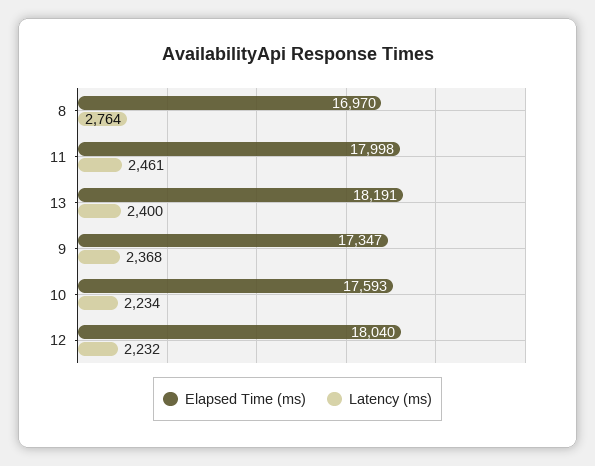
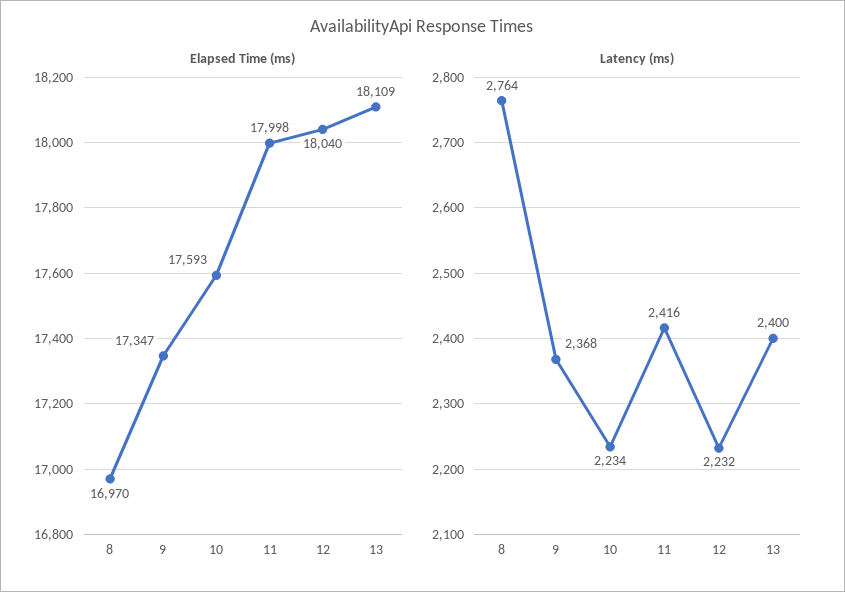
  {
    "Elapsed Time (ms)": {
      "8": 16970,
      "11": 17998,
-     "13": 18191,
+     "13": 18109,
      "9": 17347,
      "10": 17593,
      "12": 18040
    },
    "Latency (ms)": {
      "8": 2764,
-     "11": 2461,
+     "11": 2416,
      "13": 2400,
      "9": 2368,
      "10": 2234,
      "12": 2232
    }
  }

